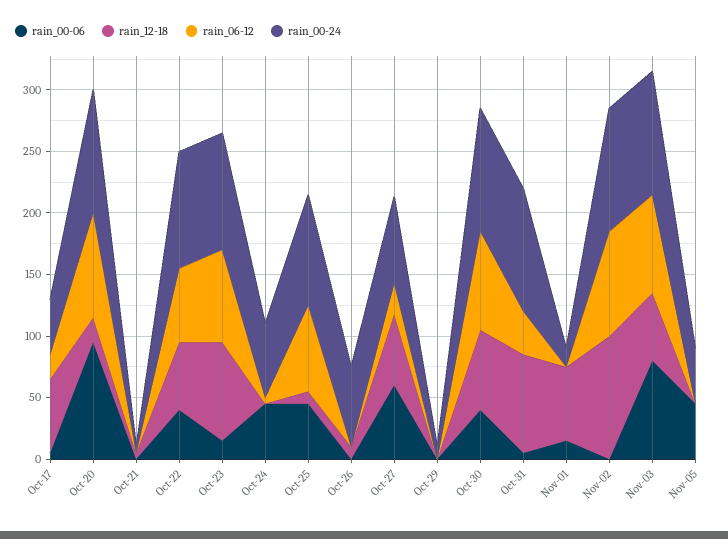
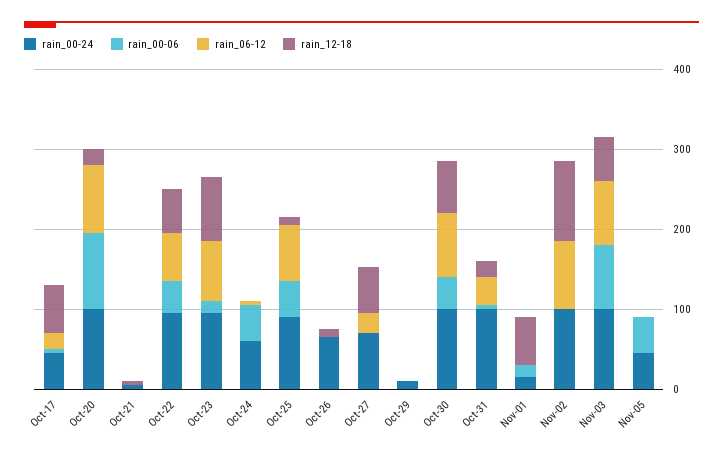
  {
    "rain_00-06": {
      "Oct-17": 10,
      "Oct-20": 100,
      "Oct-21": 0,
      "Oct-22": 40,
      "Oct-23": 20,
      "Oct-24": 50,
      "Oct-25": 50,
      "Oct-26": 0,
-     "Oct-27": 60,
+     "Oct-27": 0,
      "Oct-29": 0,
      "Oct-30": 40,
      "Oct-31": 10,
      "Nov-01": 20,
      "Nov-02": 0,
      "Nov-03": 80,
      "Nov-05": 50
    },
    "rain_12-18": {
      "Oct-17": 60,
      "Oct-20": 20,
      "Oct-21": 10,
      "Oct-22": 60,
      "Oct-23": 80,
      "Oct-24": 0,
      "Oct-25": 10,
      "Oct-26": 10,
      "Oct-27": 60,
      "Oct-29": 0,
      "Oct-30": 70,
-     "Oct-31": 80,
+     "Oct-31": 20,
      "Nov-01": 60,
      "Nov-02": 100,
      "Nov-03": 60,
      "Nov-05": 0
    },
    "rain_06-12": {
      "Oct-17": 20,
      "Oct-20": 90,
      "Oct-21": 0,
      "Oct-22": 60,
      "Oct-23": 80,
      "Oct-24": 10,
      "Oct-25": 70,
      "Oct-26": 0,
      "Oct-27": 30,
      "Oct-29": 0,
      "Oct-30": 80,
      "Oct-31": 40,
      "Nov-01": 0,
      "Nov-02": 90,
      "Nov-03": 80,
      "Nov-05": 0
    },
    "rain_00-24": {
      "Oct-17": 50,
      "Oct-20": 100,
      "Oct-21": 10,
      "Oct-22": 100,
      "Oct-23": 100,
      "Oct-24": 60,
      "Oct-25": 90,
      "Oct-26": 70,
      "Oct-27": 70,
      "Oct-29": 10,
      "Oct-30": 100,
      "Oct-31": 100,
      "Nov-01": 20,
      "Nov-02": 100,
      "Nov-03": 100,
      "Nov-05": 50
    }
  }

